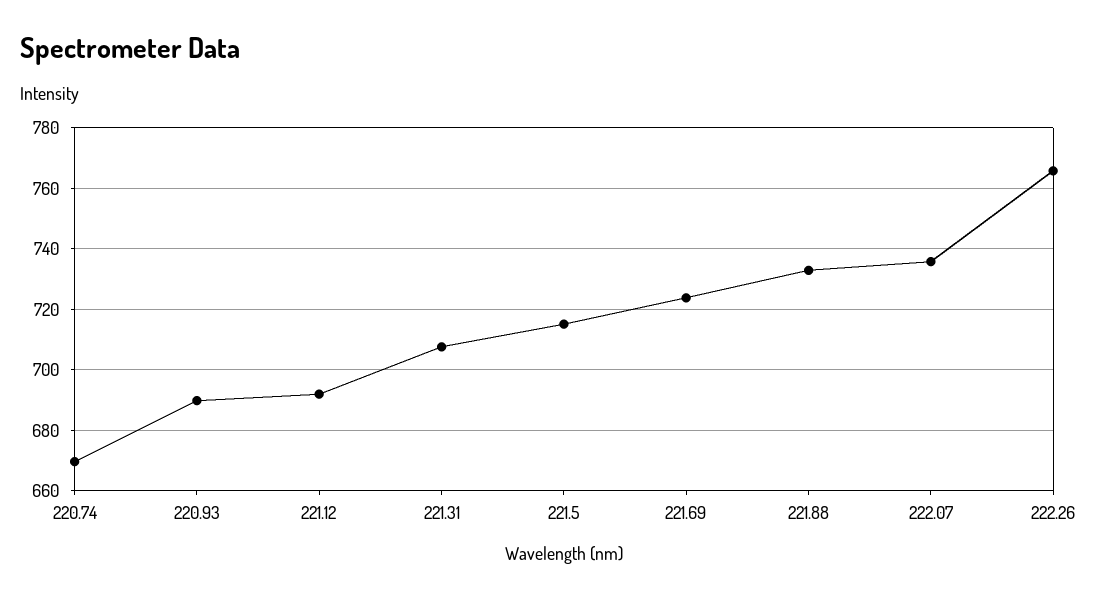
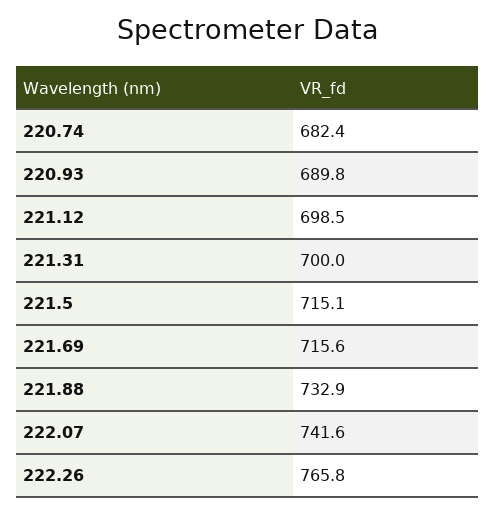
  {
-   "220.74": 670,
+   "220.74": 682.4,
    "220.93": 689.8,
-   "221.12": 692,
+   "221.12": 698.5,
-   "221.31": 708,
+   "221.31": 700,
    "221.5": 715.1,
-   "221.69": 724,
+   "221.69": 715.6,
    "221.88": 732.9,
-   "222.07": 736,
+   "222.07": 741.6,
    "222.26": 765.8
  }

